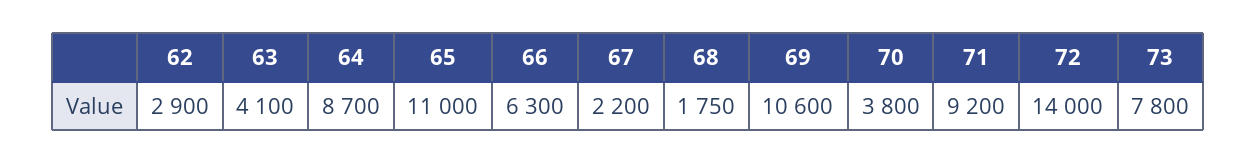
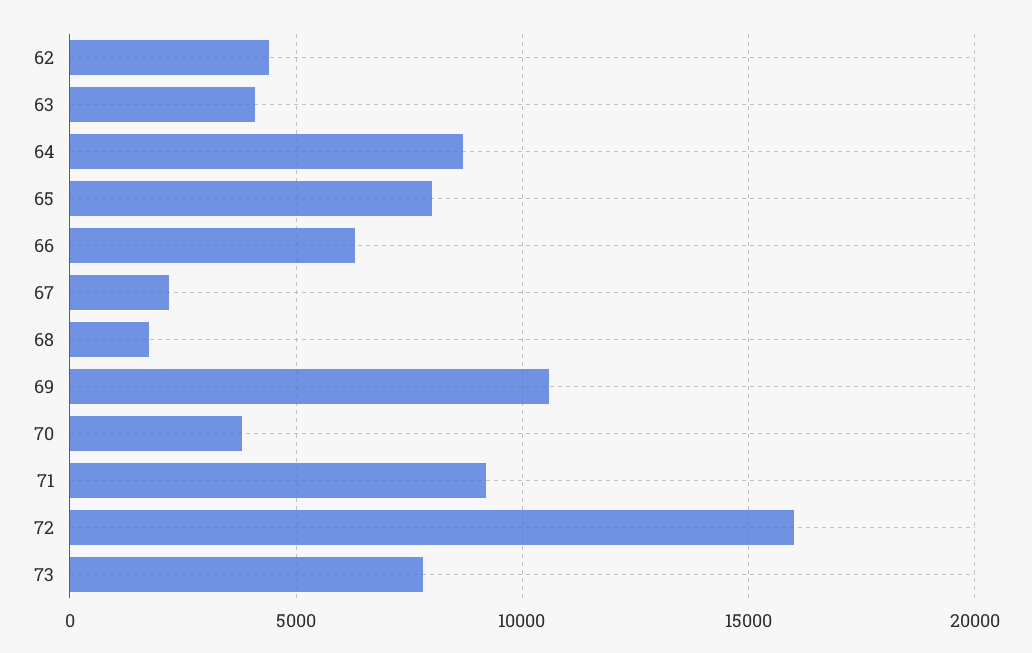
  {
-   "62": 2900,
+   "62": 4500,
    "63": 4100,
    "64": 8700,
-   "65": 11000,
+   "65": 8000,
    "66": 6300,
    "67": 2200,
    "68": 1750,
    "69": 10600,
    "70": 3800,
    "71": 9200,
-   "72": 14000,
+   "72": 16000,
    "73": 7800
  }

